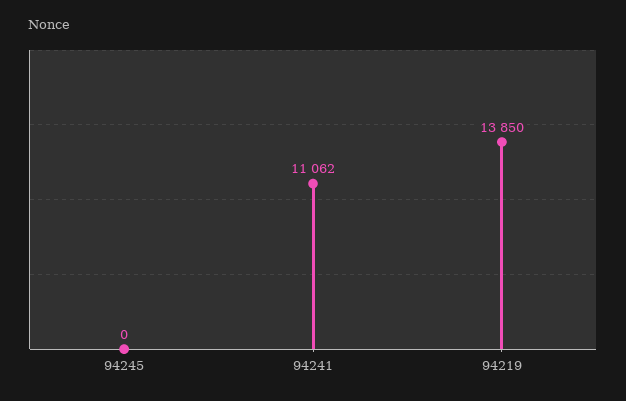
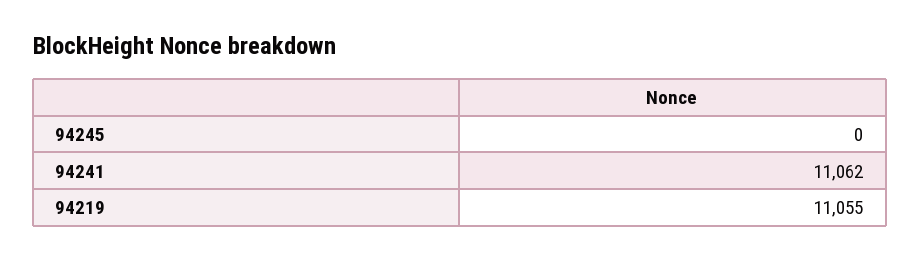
  {
    "94245": 0,
    "94241": 11062,
-   "94219": 13850
+   "94219": 11055
  }

